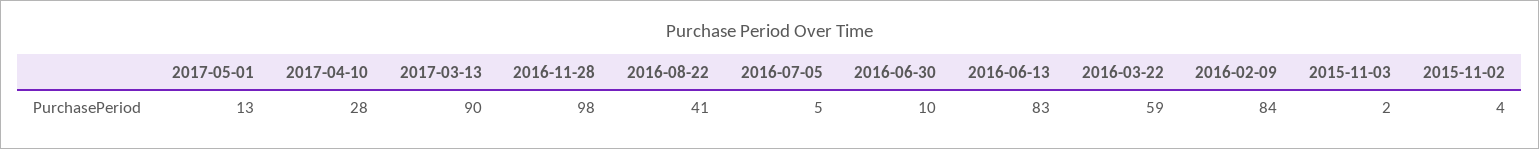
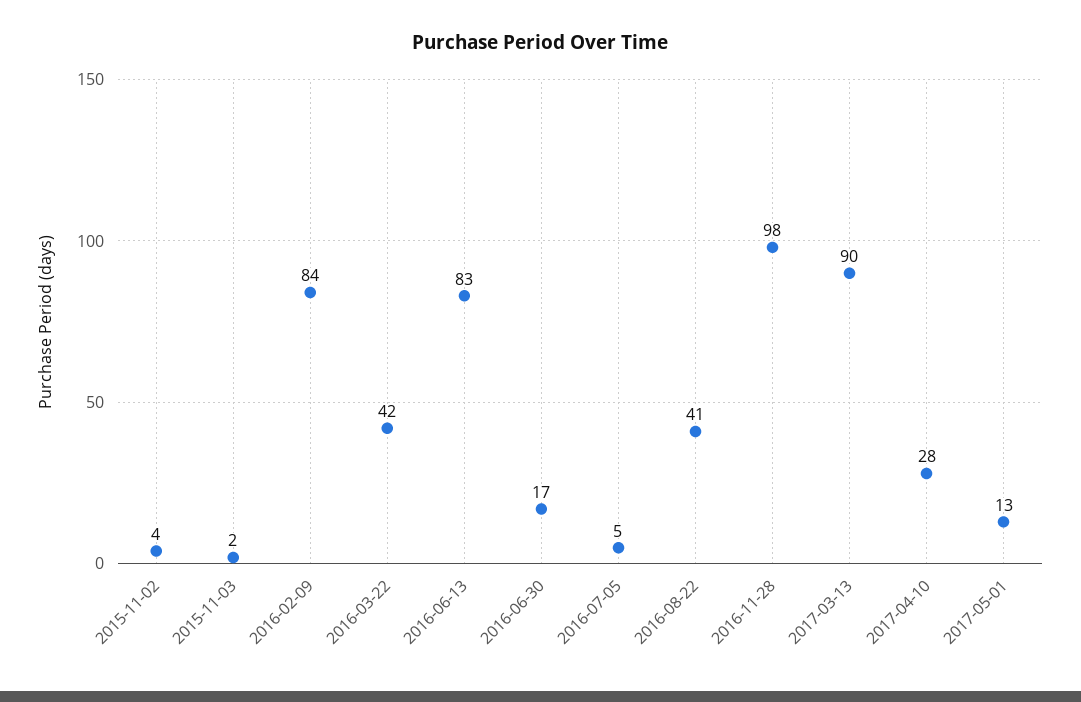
  {
    "2017-05-01": 13,
    "2017-04-10": 28,
    "2017-03-13": 90,
    "2016-11-28": 98,
    "2016-08-22": 41,
    "2016-07-05": 5,
-   "2016-06-30": 10,
+   "2016-06-30": 17,
    "2016-06-13": 83,
-   "2016-03-22": 59,
+   "2016-03-22": 42,
    "2016-02-09": 84,
    "2015-11-03": 2,
    "2015-11-02": 4
  }

